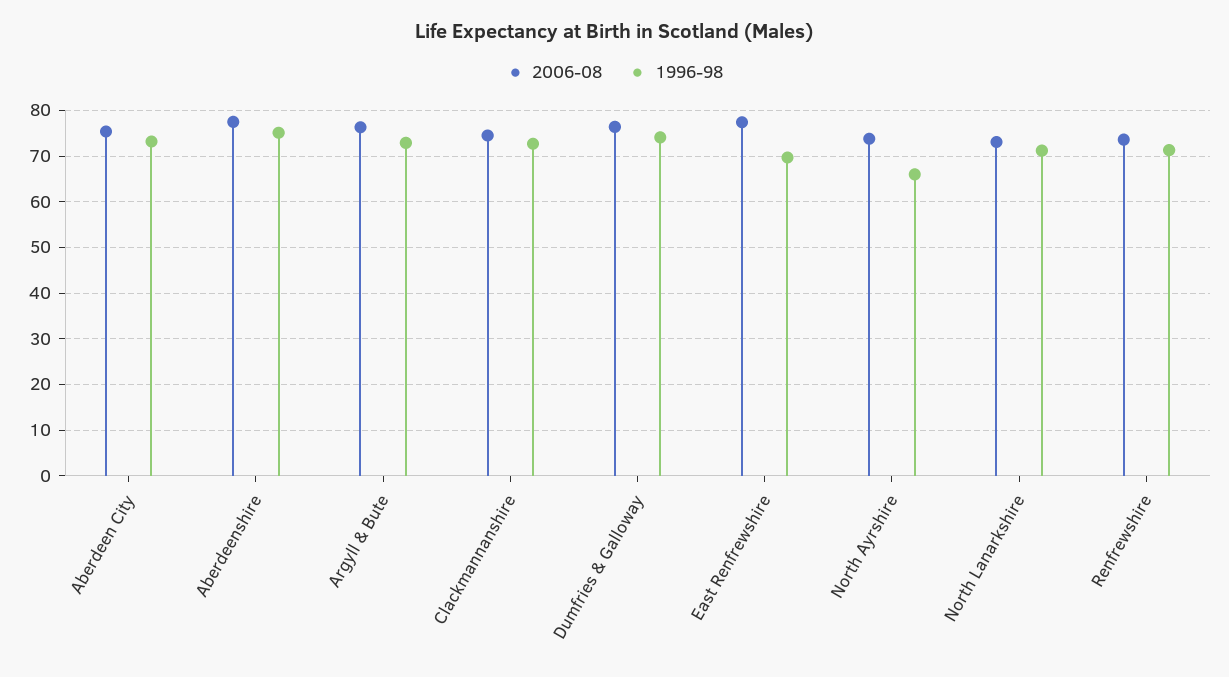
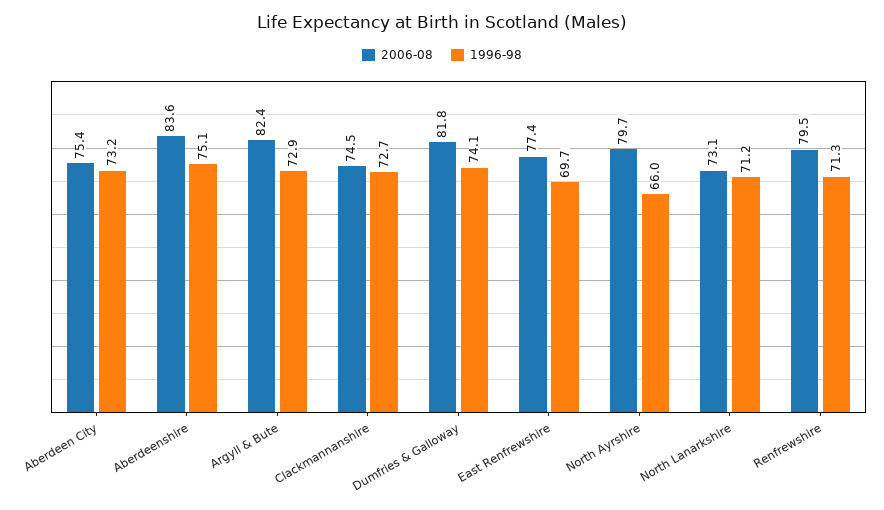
  {
    "2006-08": {
      "Aberdeen City": 75.4,
-     "Aberdeenshire": 78,
+     "Aberdeenshire": 83.6,
-     "Argyll & Bute": 76,
+     "Argyll & Bute": 82.4,
      "Clackmannanshire": 74.5,
-     "Dumfries & Galloway": 76,
+     "Dumfries & Galloway": 81.8,
      "East Renfrewshire": 77.4,
-     "North Ayrshire": 74,
+     "North Ayrshire": 79.7,
      "North Lanarkshire": 73.1,
-     "Renfrewshire": 74
+     "Renfrewshire": 79.5
    },
    "1996-98": {
      "Aberdeen City": 73.2,
      "Aberdeenshire": 75.1,
      "Argyll & Bute": 72.9,
      "Clackmannanshire": 72.7,
      "Dumfries & Galloway": 74.1,
      "East Renfrewshire": 69.7,
      "North Ayrshire": 66,
      "North Lanarkshire": 71.2,
      "Renfrewshire": 71.3
    }
  }

